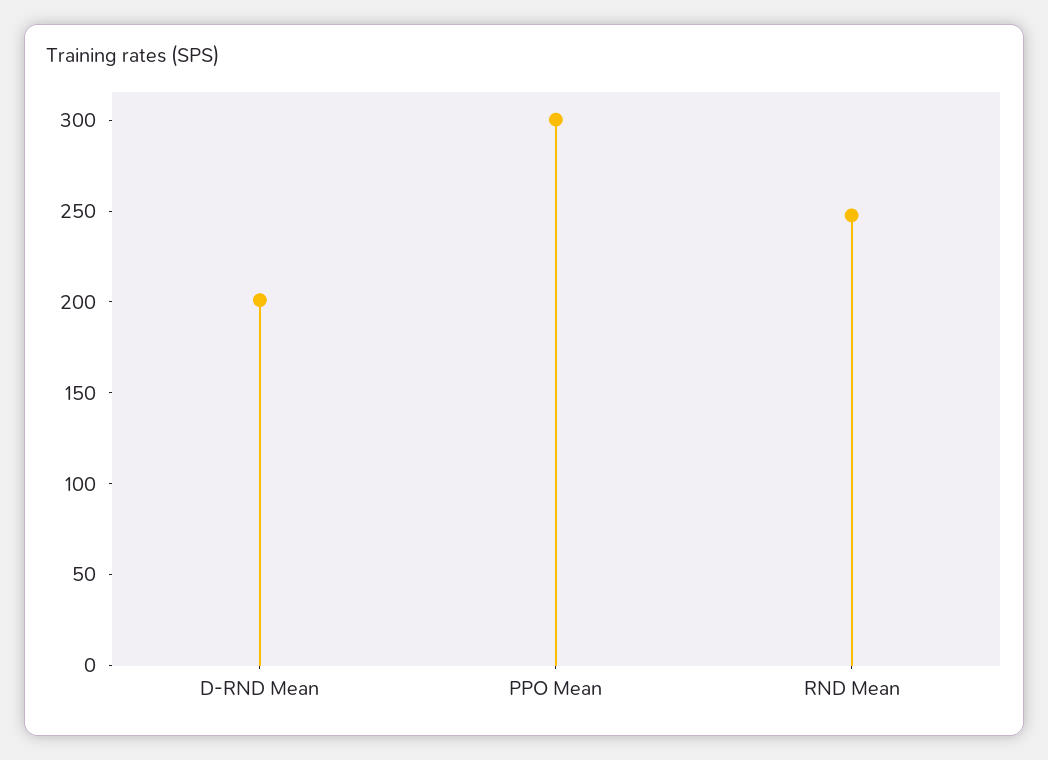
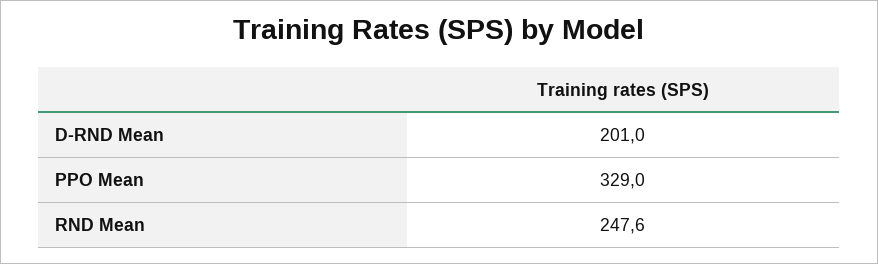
  {
    "D-RND Mean": 201,
-   "PPO Mean": 300,
+   "PPO Mean": 329,
    "RND Mean": 247.6
  }

